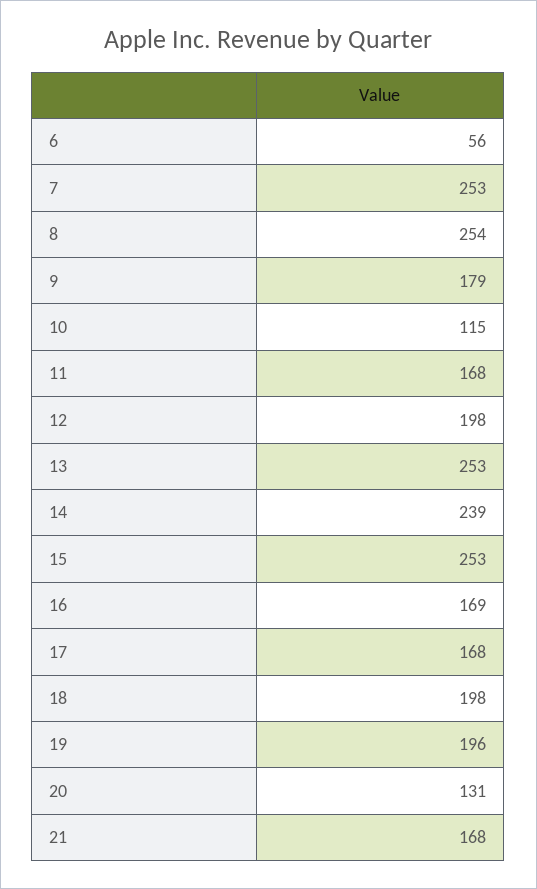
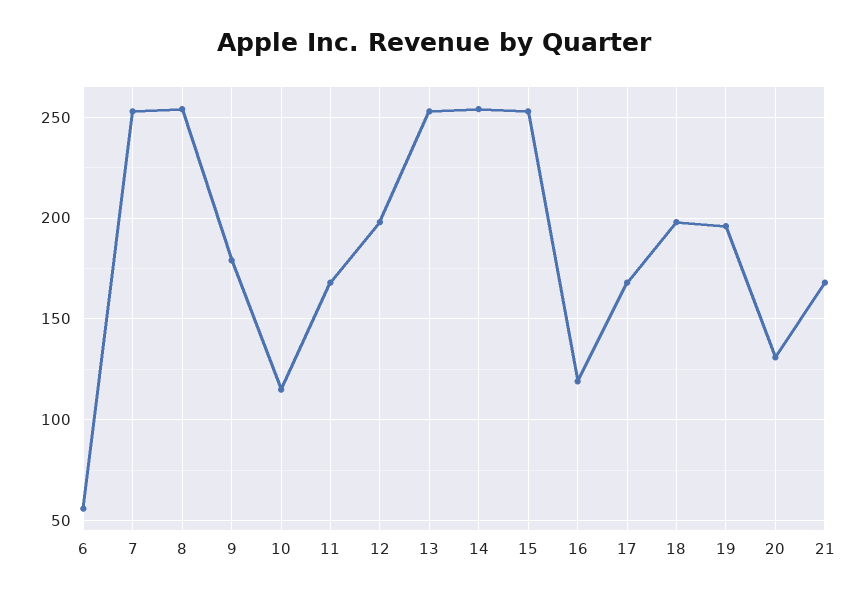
  {
    "6": 56,
    "7": 253,
    "8": 254,
    "9": 179,
    "10": 115,
    "11": 168,
    "12": 198,
    "13": 253,
-   "14": 239,
+   "14": 255,
    "15": 253,
-   "16": 169,
+   "16": 120,
    "17": 168,
    "18": 198,
    "19": 196,
    "20": 131,
    "21": 168
  }

